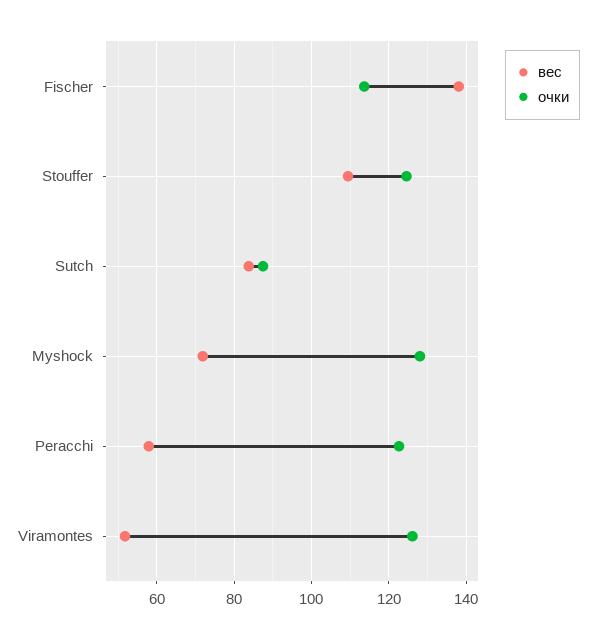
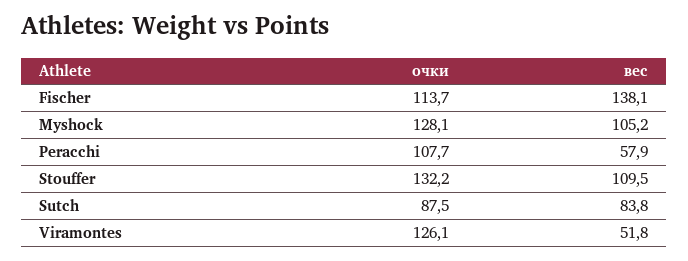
  {
    "вес": {
      "Fischer": 138.1,
      "Stouffer": 109.5,
      "Sutch": 83.8,
-     "Myshock": 72,
+     "Myshock": 105.2,
      "Peracchi": 57.9,
      "Viramontes": 51.8
    },
    "очки": {
      "Fischer": 113.7,
-     "Stouffer": 124,
+     "Stouffer": 132.2,
      "Sutch": 87.5,
      "Myshock": 128.1,
-     "Peracchi": 122,
+     "Peracchi": 107.7,
      "Viramontes": 126.1
    }
  }

